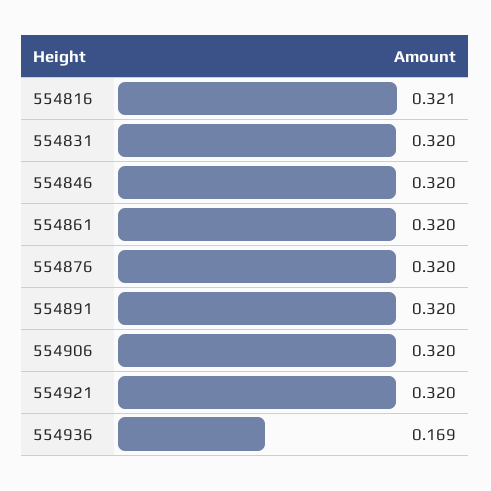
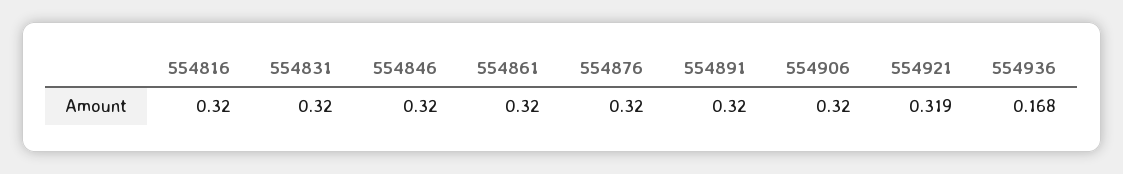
  {
-   "554816": 0.321,
+   "554816": 0.32,
    "554831": 0.32,
    "554846": 0.32,
    "554861": 0.32,
    "554876": 0.32,
    "554891": 0.32,
    "554906": 0.32,
-   "554921": 0.32,
+   "554921": 0.319,
-   "554936": 0.169
+   "554936": 0.168
  }

